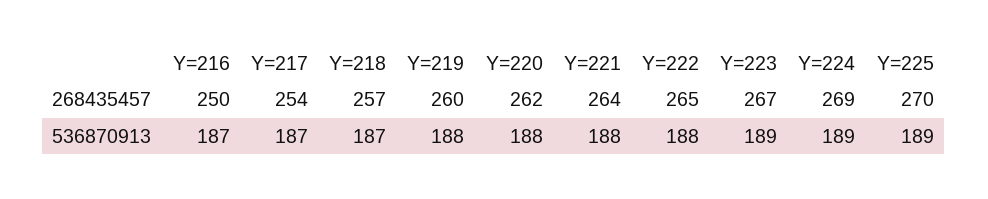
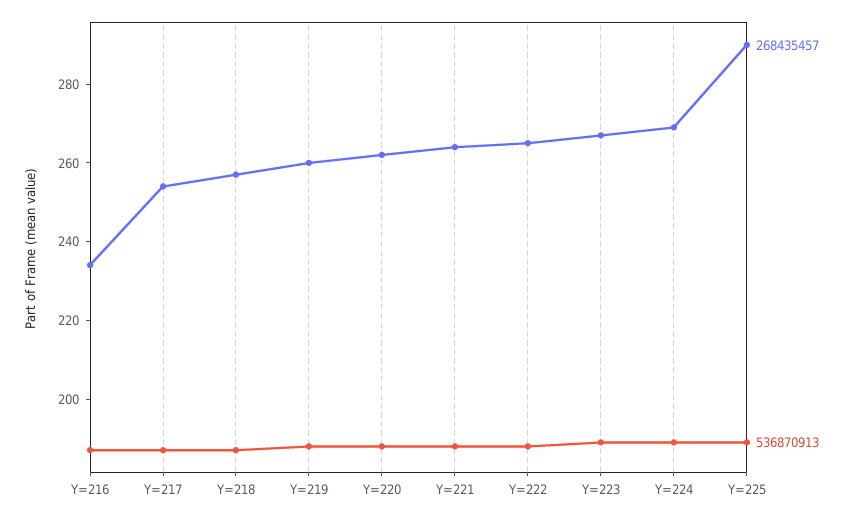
  {
    "268435457": {
-     "Y=216": 250,
+     "Y=216": 235,
      "Y=217": 254,
      "Y=218": 257,
      "Y=219": 260,
      "Y=220": 262,
      "Y=221": 264,
      "Y=222": 265,
      "Y=223": 267,
      "Y=224": 269,
-     "Y=225": 270
+     "Y=225": 290
    },
    "536870913": {
      "Y=216": 187,
      "Y=217": 187,
      "Y=218": 187,
      "Y=219": 188,
      "Y=220": 188,
      "Y=221": 188,
      "Y=222": 188,
      "Y=223": 189,
      "Y=224": 189,
      "Y=225": 189
    }
  }

